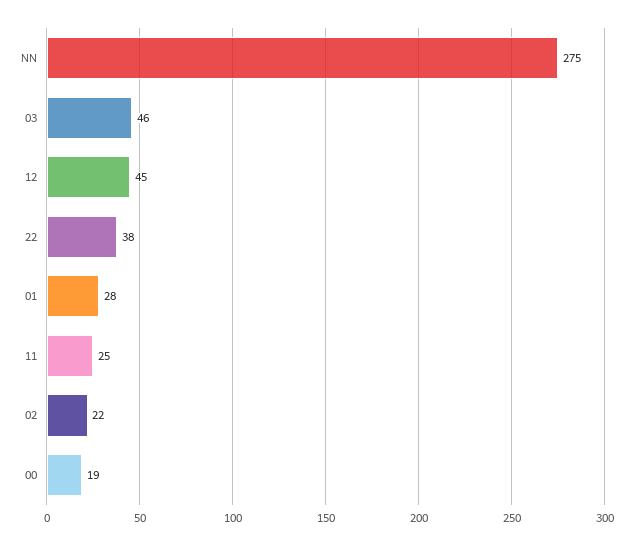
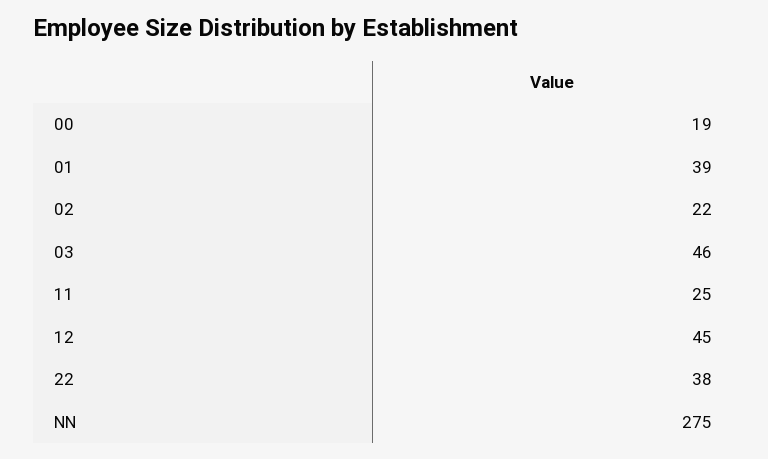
  {
    "NN": 275,
    "03": 46,
    "12": 45,
    "22": 38,
-   "01": 28,
+   "01": 39,
    "11": 25,
    "02": 22,
    "00": 19
  }

